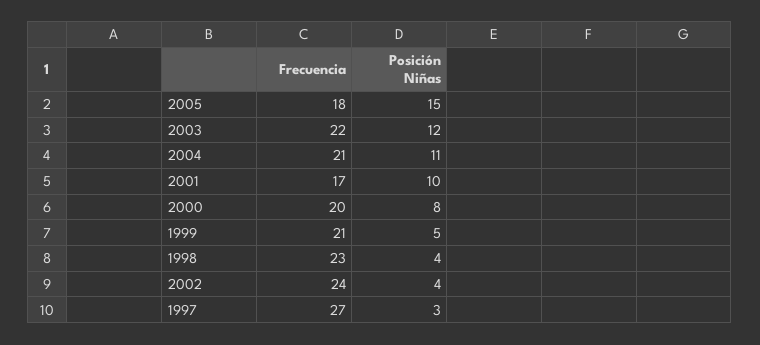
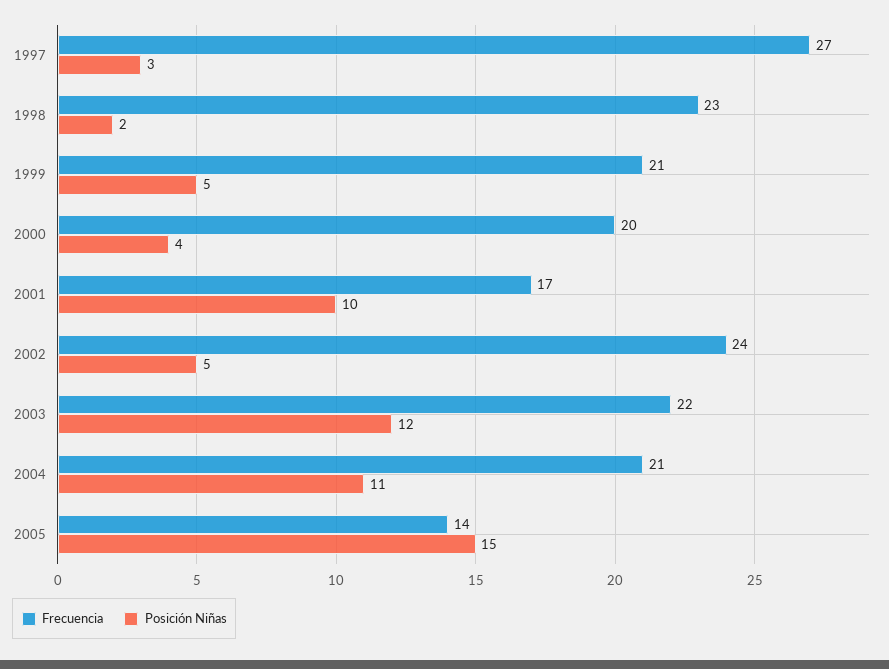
  {
    "Frecuencia": {
-     "2005": 18,
+     "2005": 14,
      "2003": 22,
      "2004": 21,
      "2001": 17,
      "2000": 20,
      "1999": 21,
      "1998": 23,
      "2002": 24,
      "1997": 27
    },
    "Posición Niñas": {
      "2005": 15,
      "2003": 12,
      "2004": 11,
      "2001": 10,
-     "2000": 8,
+     "2000": 4,
      "1999": 5,
-     "1998": 4,
+     "1998": 2,
-     "2002": 4,
+     "2002": 5,
      "1997": 3
    }
  }

